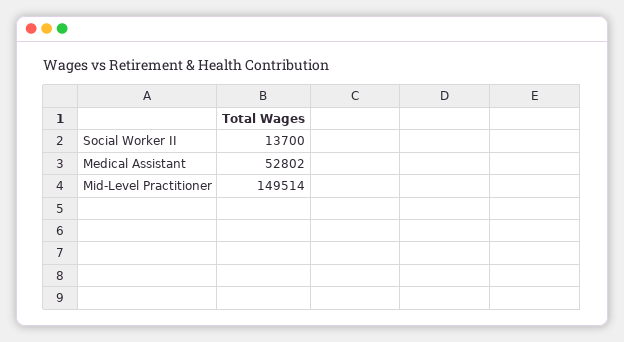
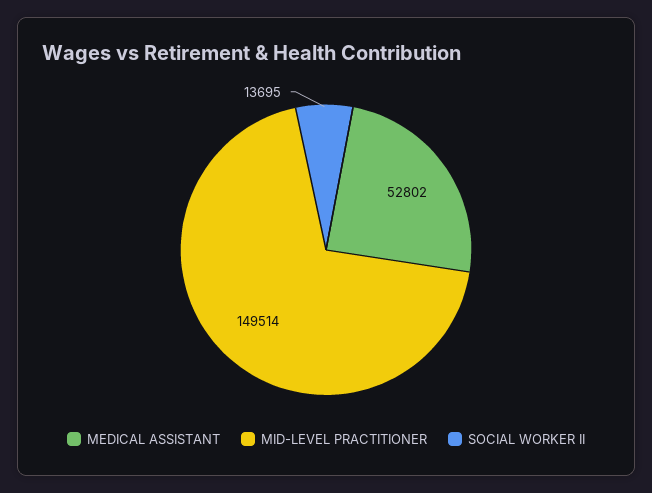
  {
-   "Social Worker II": 13700,
+   "Social Worker II": 13695,
    "Medical Assistant": 52802,
    "Mid-Level Practitioner": 149514
  }

